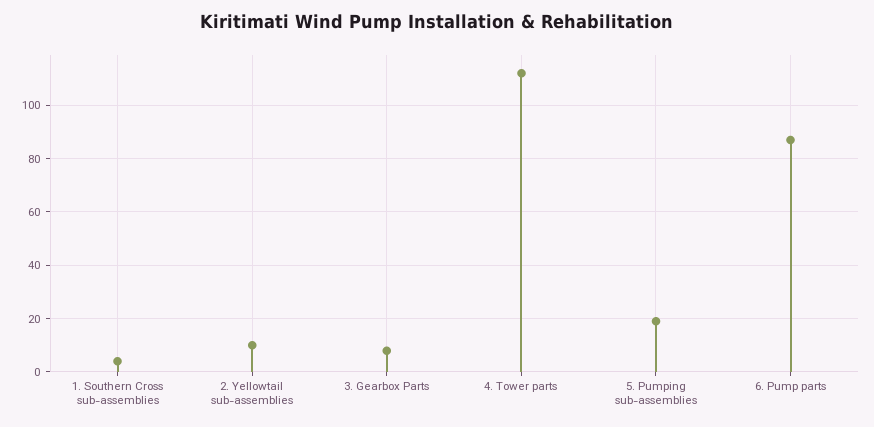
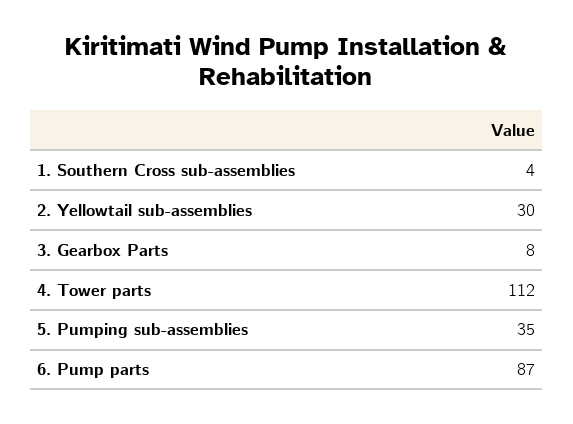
  {
    "1. Southern Cross sub-assemblies": 4,
-   "2. Yellowtail sub-assemblies": 10,
+   "2. Yellowtail sub-assemblies": 30,
    "3. Gearbox Parts": 8,
    "4. Tower parts": 112,
-   "5. Pumping sub-assemblies": 20,
+   "5. Pumping sub-assemblies": 35,
    "6. Pump parts": 87
  }

